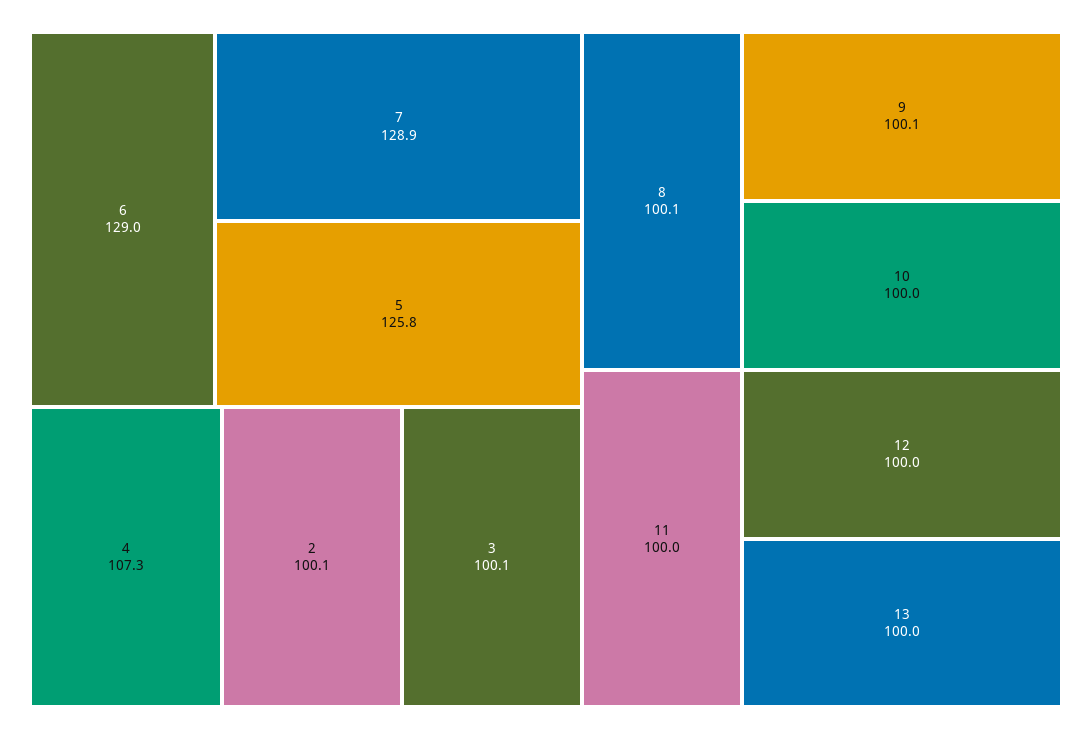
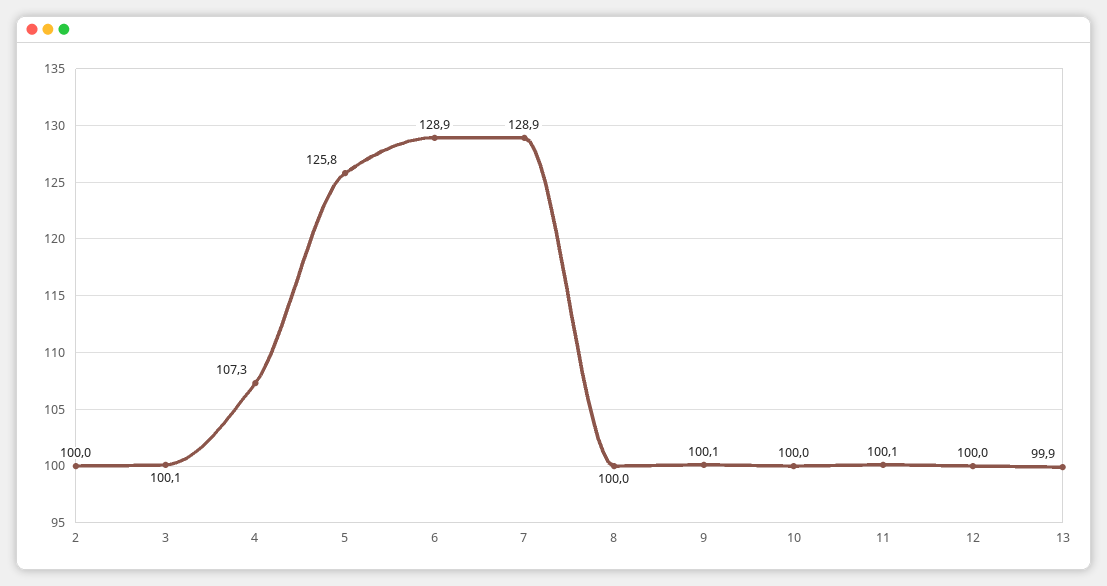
  {
-   "6": 129,
+   "6": 128.9,
    "7": 128.9,
    "5": 125.8,
    "4": 107.3,
-   "2": 100.1,
+   "2": 100,
    "3": 100.1,
-   "8": 100.1,
+   "8": 100,
    "9": 100.1,
    "10": 100,
-   "11": 100,
+   "11": 100.1,
    "12": 100,
-   "13": 100
+   "13": 99.9
  }

